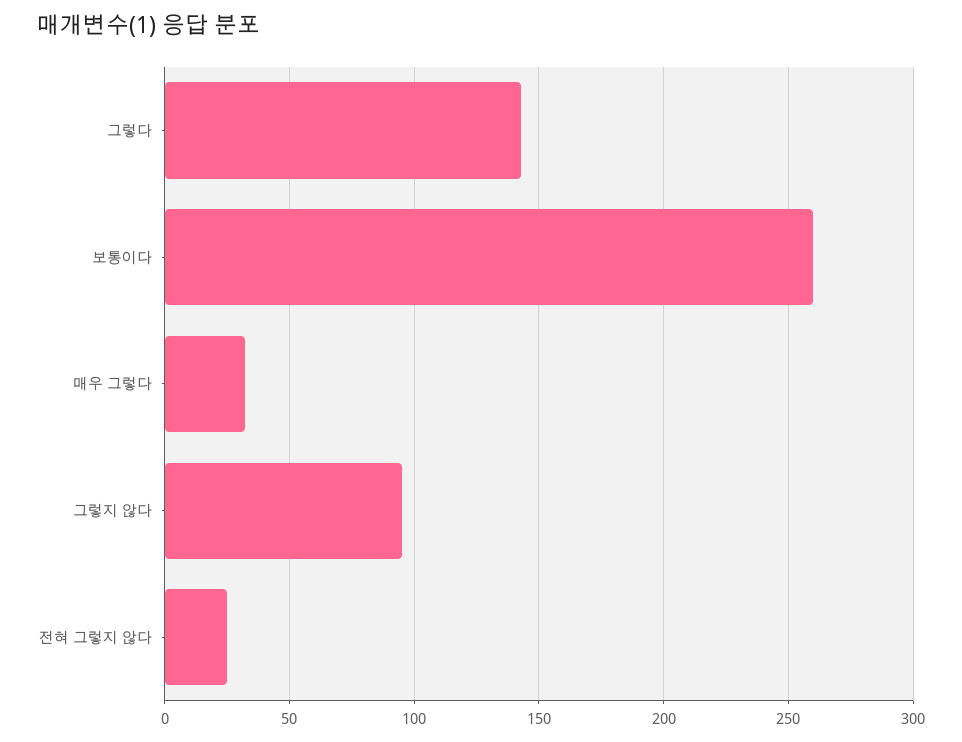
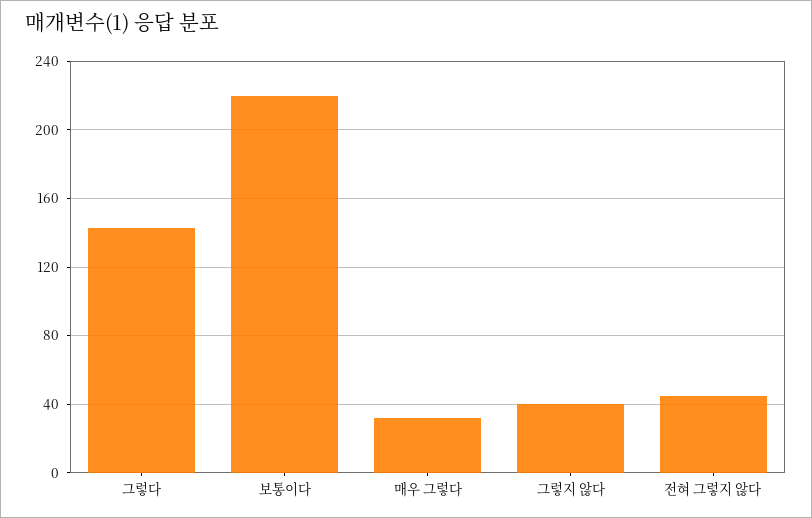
  {
    "그렇다": 145,
-   "보통이다": 260,
+   "보통이다": 220,
    "매우 그렇다": 30,
-   "그렇지 않다": 95,
+   "그렇지 않다": 40,
-   "전혀 그렇지 않다": 25
+   "전혀 그렇지 않다": 45
  }

